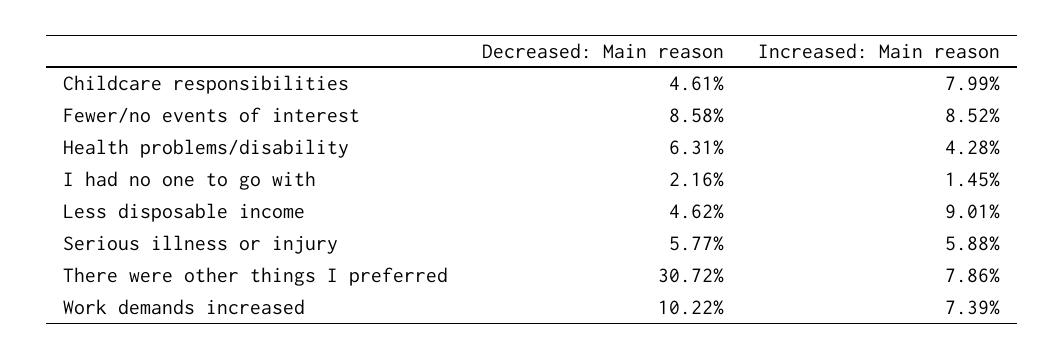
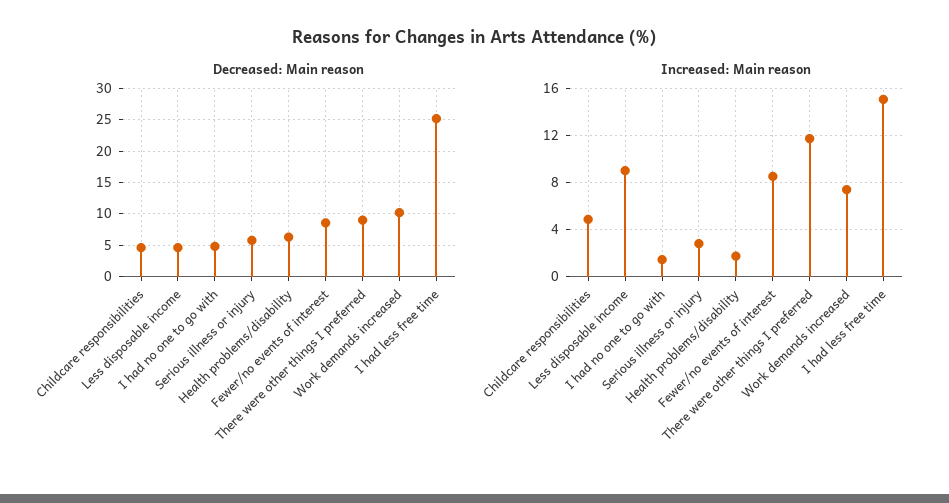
  {
    "Decreased: Main reason": {
      "Childcare responsibilities": 4.61,
      "Fewer/no events of interest": 8.58,
      "Health problems/disability": 6.31,
-     "I had no one to go with": 2.16,
+     "I had no one to go with": 5,
      "Less disposable income": 4.62,
      "Serious illness or injury": 5.77,
-     "There were other things I preferred": 30.72,
+     "There were other things I preferred": 9,
-     "Work demands increased": 10.22
+     "Work demands increased": 10.22,
+     "I had less free time": 25
    },
    "Increased: Main reason": {
-     "Childcare responsibilities": 7.99,
+     "Childcare responsibilities": 5,
      "Fewer/no events of interest": 8.52,
-     "Health problems/disability": 4.28,
+     "Health problems/disability": 2,
      "I had no one to go with": 1.45,
      "Less disposable income": 9.01,
-     "Serious illness or injury": 5.88,
+     "Serious illness or injury": 3,
-     "There were other things I preferred": 7.86,
+     "There were other things I preferred": 12,
-     "Work demands increased": 7.39
+     "Work demands increased": 7.39,
+     "I had less free time": 15
    }
  }

